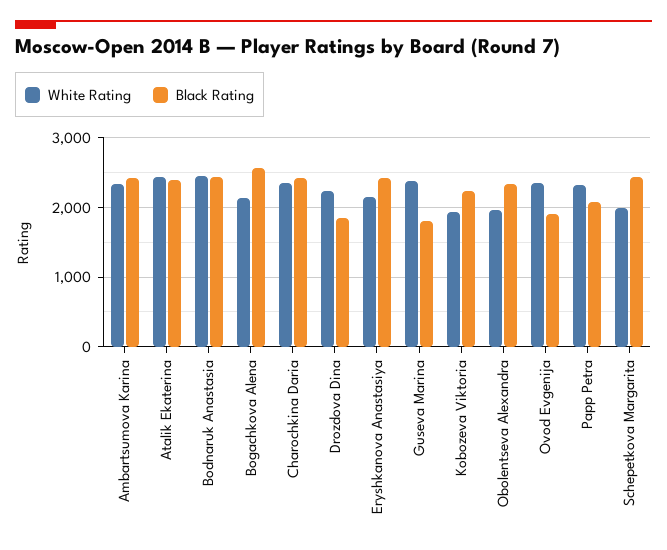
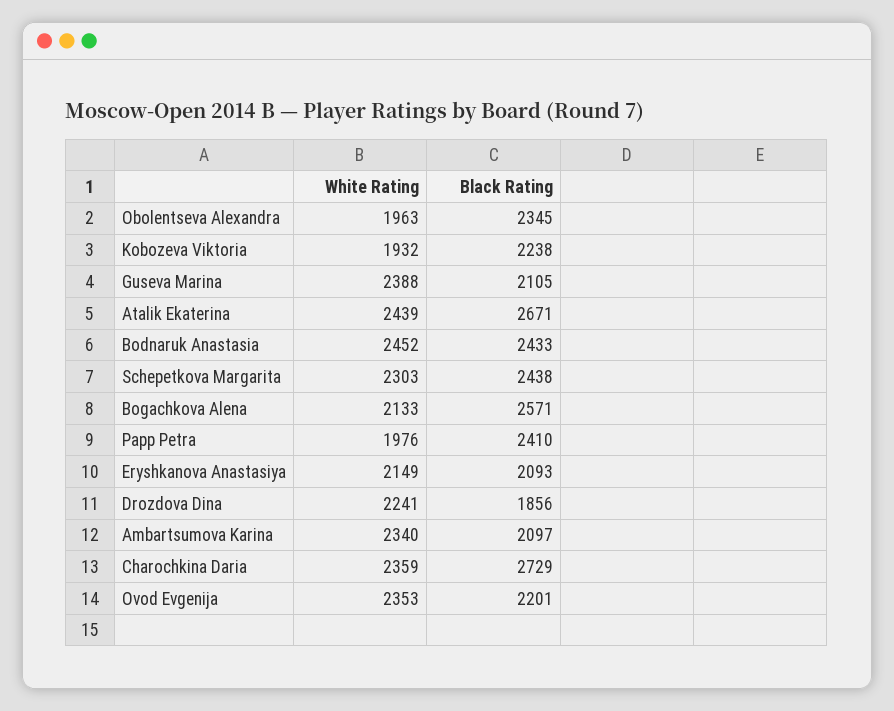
  {
    "White Rating": {
      "Ambartsumova Karina": 2340,
      "Atalik Ekaterina": 2439,
      "Bodnaruk Anastasia": 2452,
      "Bogachkova Alena": 2133,
      "Charochkina Daria": 2359,
      "Drozdova Dina": 2241,
      "Eryshkanova Anastasiya": 2149,
      "Guseva Marina": 2388,
      "Kobozeva Viktoria": 1932,
      "Obolentseva Alexandra": 1963,
      "Ovod Evgenija": 2353,
-     "Papp Petra": 2300,
+     "Papp Petra": 1976,
-     "Schepetkova Margarita": 2000
+     "Schepetkova Margarita": 2303
    },
    "Black Rating": {
-     "Ambartsumova Karina": 2400,
+     "Ambartsumova Karina": 2097,
-     "Atalik Ekaterina": 2400,
+     "Atalik Ekaterina": 2671,
      "Bodnaruk Anastasia": 2433,
      "Bogachkova Alena": 2571,
-     "Charochkina Daria": 2400,
+     "Charochkina Daria": 2729,
      "Drozdova Dina": 1856,
-     "Eryshkanova Anastasiya": 2400,
+     "Eryshkanova Anastasiya": 2093,
-     "Guseva Marina": 1800,
+     "Guseva Marina": 2105,
      "Kobozeva Viktoria": 2238,
      "Obolentseva Alexandra": 2345,
-     "Ovod Evgenija": 1900,
+     "Ovod Evgenija": 2201,
-     "Papp Petra": 2100,
+     "Papp Petra": 2410,
      "Schepetkova Margarita": 2438
    }
  }

